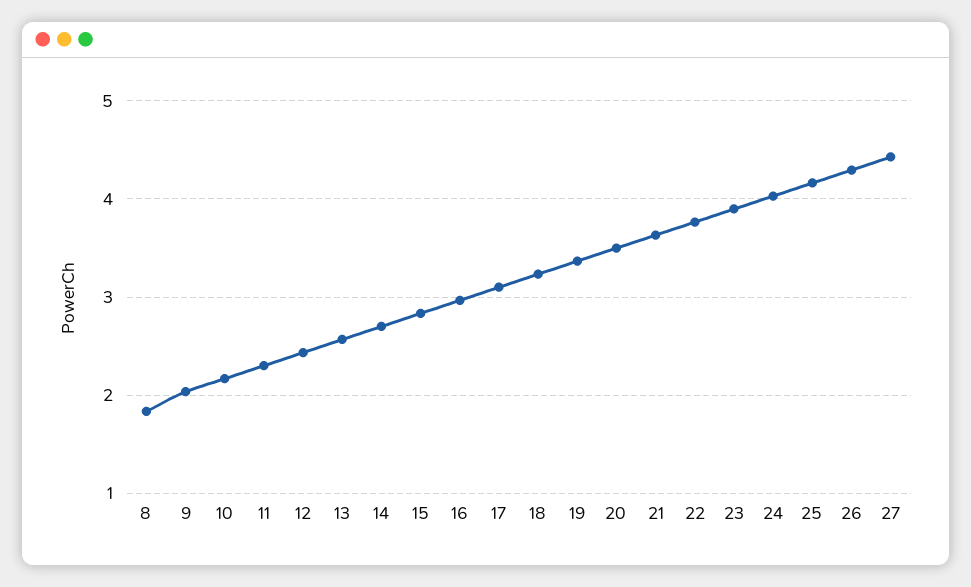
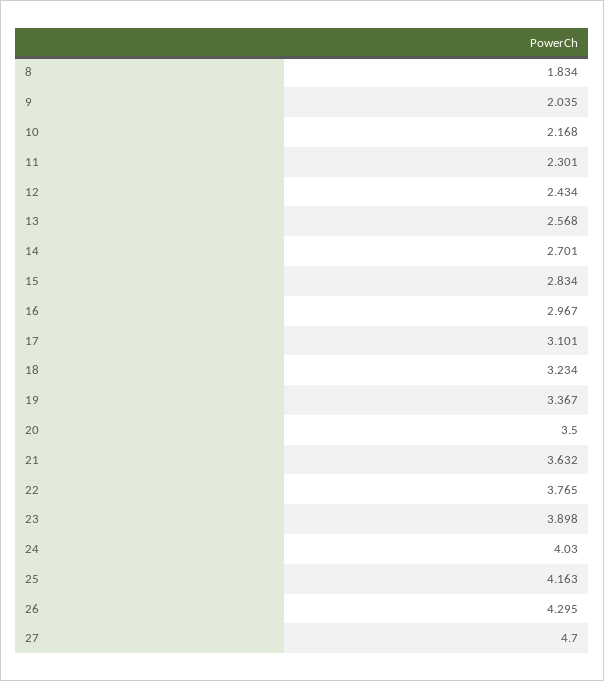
  {
    "8": 1.834,
    "9": 2.035,
    "10": 2.168,
    "11": 2.301,
    "12": 2.434,
    "13": 2.568,
    "14": 2.701,
    "15": 2.834,
    "16": 2.967,
    "17": 3.101,
    "18": 3.234,
    "19": 3.367,
    "20": 3.5,
    "21": 3.632,
    "22": 3.765,
    "23": 3.898,
    "24": 4.03,
    "25": 4.163,
    "26": 4.295,
-   "27": 4.4
+   "27": 4.7
  }

